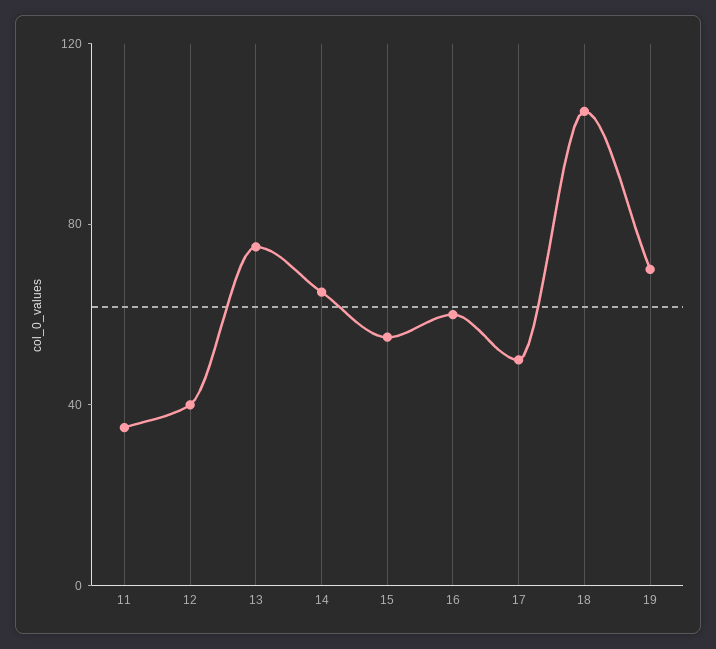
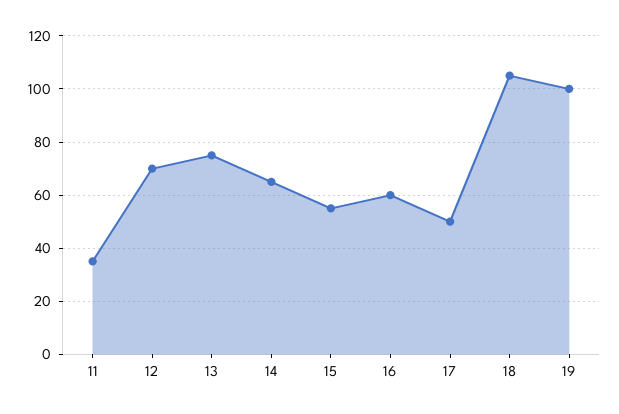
  {
    "11": 35,
-   "12": 40,
+   "12": 70,
    "13": 75,
    "14": 65,
    "15": 55,
    "16": 60,
    "17": 50,
    "18": 105,
-   "19": 70
+   "19": 100
  }

